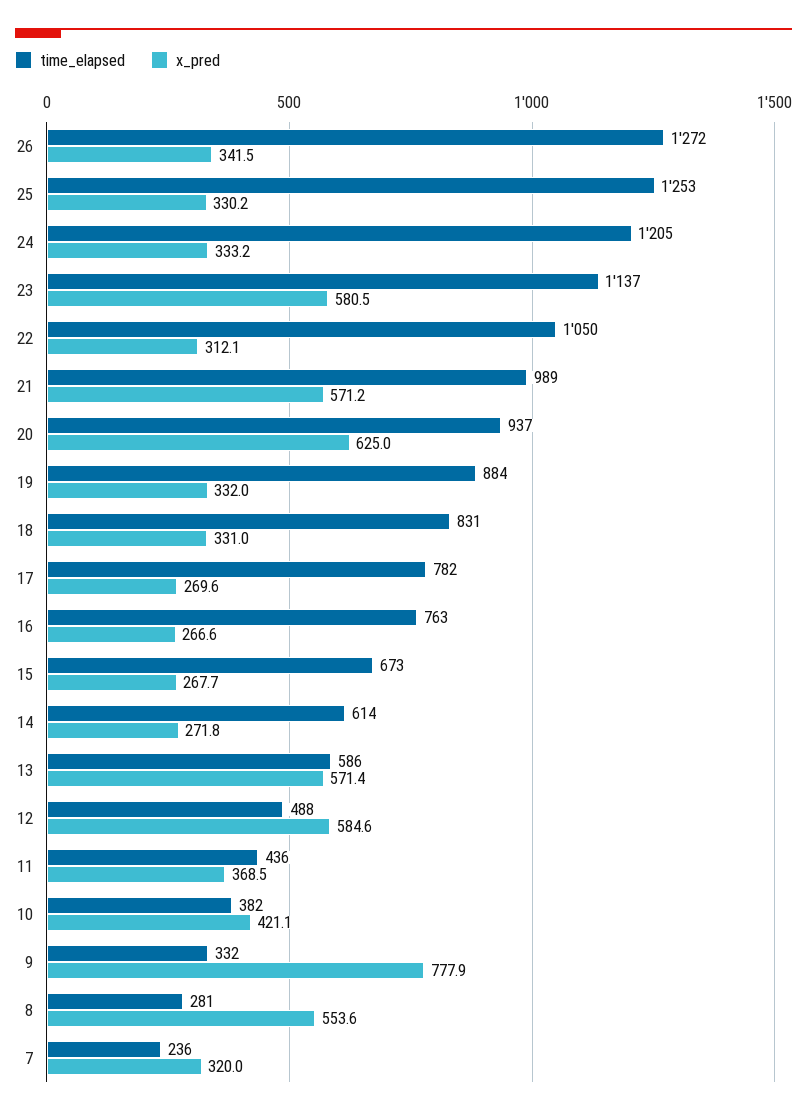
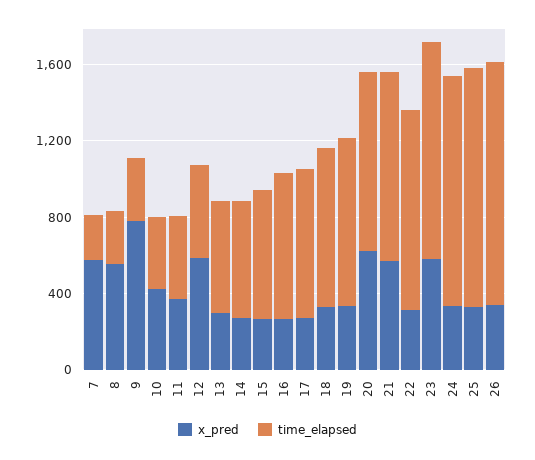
  {
    "time_elapsed": {
      "26": 1272,
      "25": 1253,
      "24": 1205,
      "23": 1137,
      "22": 1050,
      "21": 989,
      "20": 937,
      "19": 884,
      "18": 831,
      "17": 782,
      "16": 763,
      "15": 673,
      "14": 614,
      "13": 586,
      "12": 488,
      "11": 436,
      "10": 382,
      "9": 332,
      "8": 281,
      "7": 236
    },
    "x_pred": {
      "26": 341.5,
      "25": 330.2,
      "24": 333.2,
      "23": 580.5,
      "22": 312.1,
      "21": 571.2,
      "20": 625,
      "19": 332,
      "18": 331,
      "17": 269.6,
      "16": 266.6,
      "15": 267.7,
      "14": 271.8,
-     "13": 571.4,
+     "13": 300,
      "12": 584.6,
      "11": 368.5,
      "10": 421.1,
      "9": 777.9,
      "8": 553.6,
-     "7": 320
+     "7": 600
    }
  }

